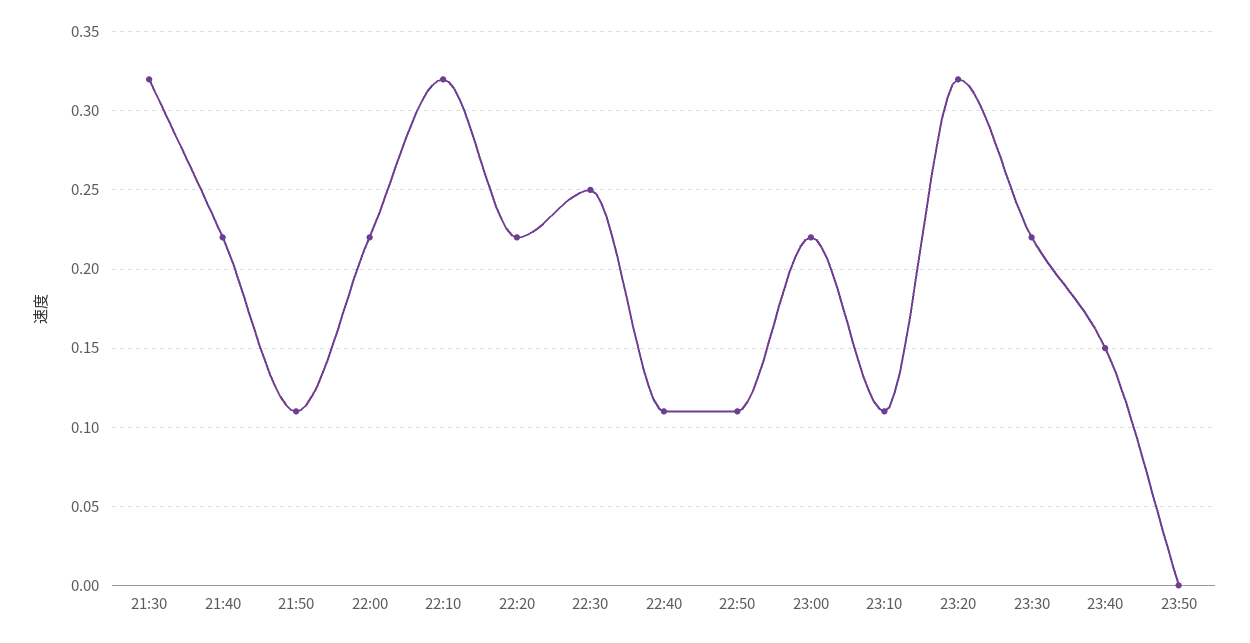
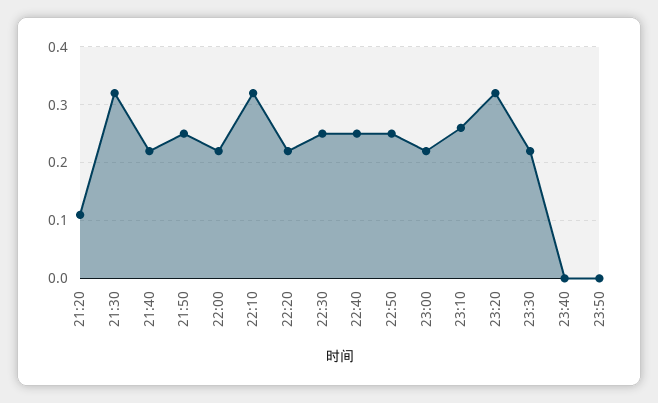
  {
    "21:30": 0.32,
    "21:40": 0.22,
-   "21:50": 0.11,
+   "21:50": 0.25,
    "22:00": 0.22,
    "22:10": 0.32,
    "22:20": 0.22,
    "22:30": 0.25,
-   "22:40": 0.11,
+   "22:40": 0.25,
-   "22:50": 0.11,
+   "22:50": 0.25,
    "23:00": 0.22,
-   "23:10": 0.11,
+   "23:10": 0.25,
    "23:20": 0.32,
    "23:30": 0.22,
-   "23:40": 0.15,
+   "23:40": 0,
-   "23:50": 0
+   "23:50": 0,
+   "21:20": 0.1
  }

